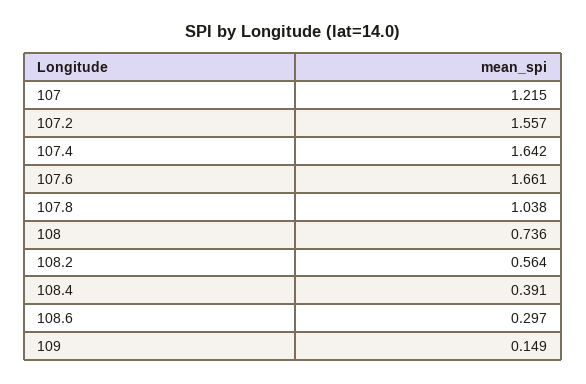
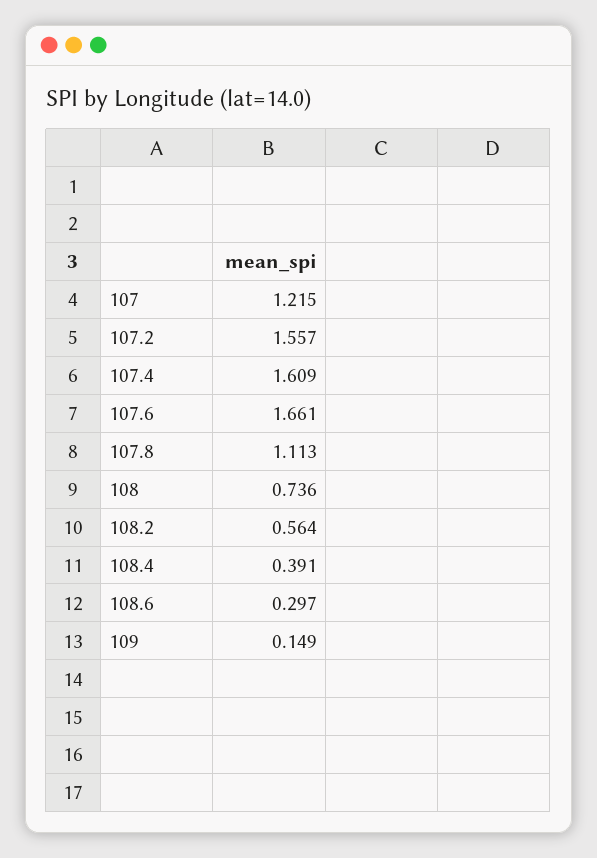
  {
    "107": 1.215,
    "107.2": 1.557,
-   "107.4": 1.642,
+   "107.4": 1.609,
    "107.6": 1.661,
-   "107.8": 1.038,
+   "107.8": 1.113,
    "108": 0.736,
    "108.2": 0.564,
    "108.4": 0.391,
    "108.6": 0.297,
    "109": 0.149
  }

